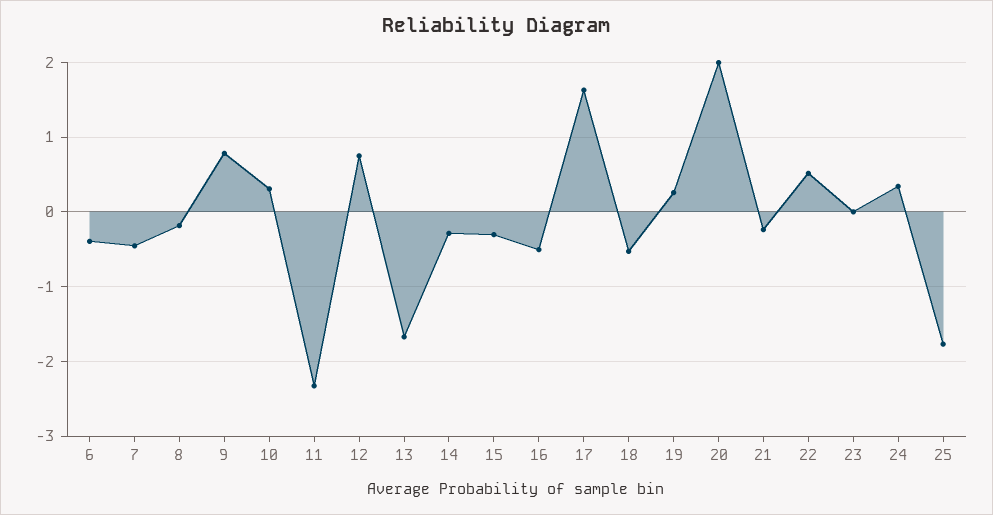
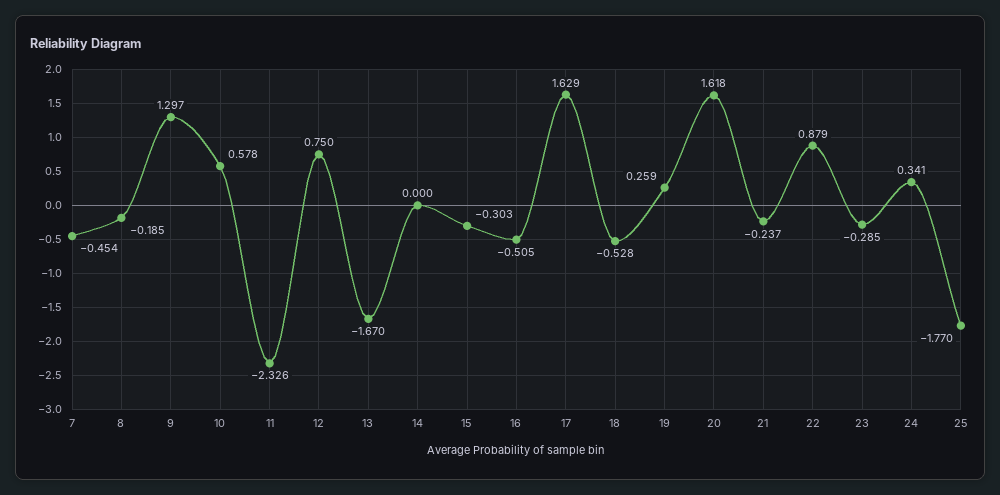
  {
-   "6": -0.4,
    "7": -0.454,
    "8": -0.185,
-   "9": 0.8,
+   "9": 1.297,
-   "10": 0.3,
+   "10": 0.578,
    "11": -2.326,
    "12": 0.75,
    "13": -1.67,
-   "14": -0.3,
+   "14": 0,
    "15": -0.303,
    "16": -0.505,
    "17": 1.629,
    "18": -0.528,
    "19": 0.259,
-   "20": 2,
+   "20": 1.618,
    "21": -0.237,
-   "22": 0.5,
+   "22": 0.879,
-   "23": 0,
+   "23": -0.285,
    "24": 0.341,
    "25": -1.77
  }

